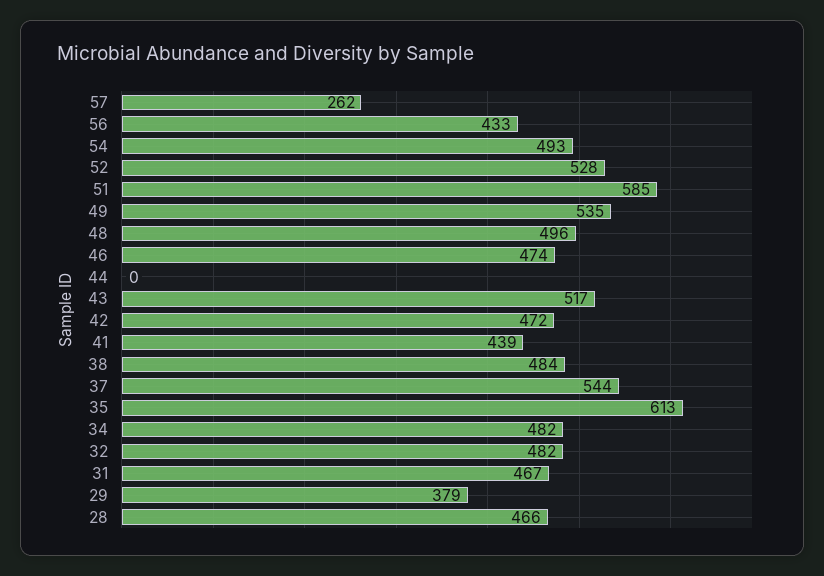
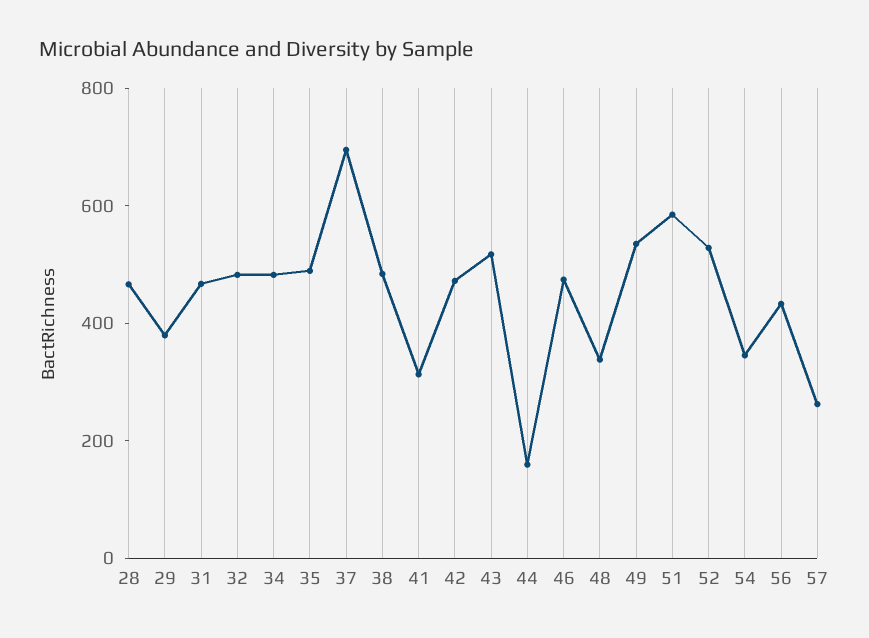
  {
    "57": 262,
    "56": 433,
-   "54": 493,
+   "54": 350,
    "52": 528,
    "51": 585,
    "49": 535,
-   "48": 496,
+   "48": 350,
    "46": 474,
-   "44": 0,
+   "44": 150,
    "43": 517,
    "42": 472,
-   "41": 439,
+   "41": 300,
    "38": 484,
-   "37": 544,
+   "37": 700,
-   "35": 613,
+   "35": 500,
    "34": 482,
    "32": 482,
    "31": 467,
    "29": 379,
    "28": 466
  }

